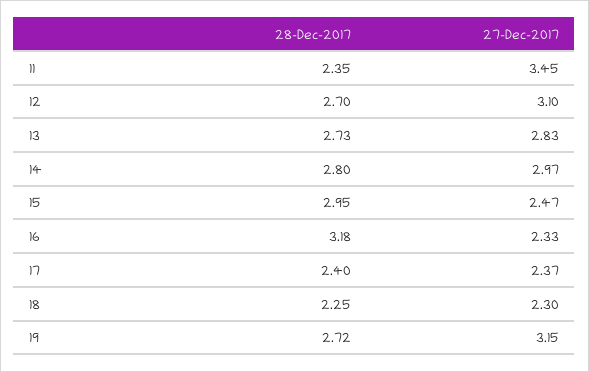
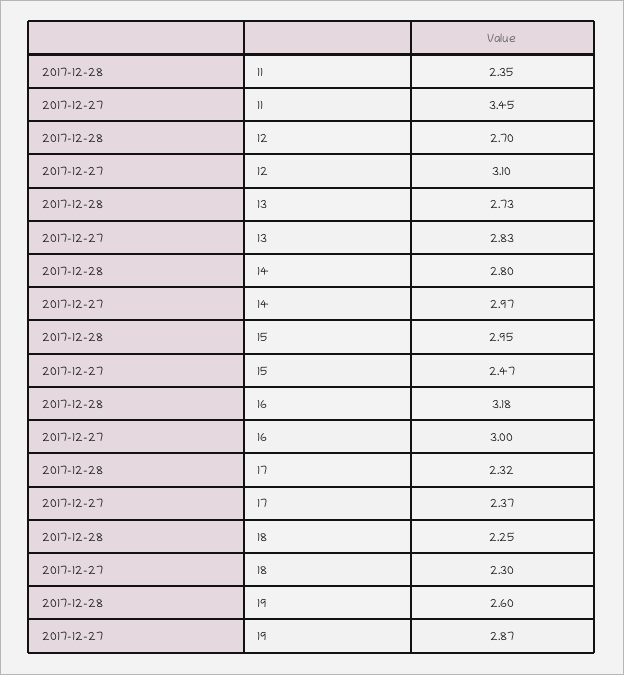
  {
    "28-Dec-2017": {
      "11": 2.35,
      "12": 2.7,
      "13": 2.73,
      "14": 2.8,
      "15": 2.95,
      "16": 3.18,
-     "17": 2.4,
+     "17": 2.32,
      "18": 2.25,
-     "19": 2.72
+     "19": 2.6
    },
    "27-Dec-2017": {
      "11": 3.45,
      "12": 3.1,
      "13": 2.83,
      "14": 2.97,
      "15": 2.47,
-     "16": 2.33,
+     "16": 3,
      "17": 2.37,
      "18": 2.3,
-     "19": 3.15
+     "19": 2.87
    }
  }

